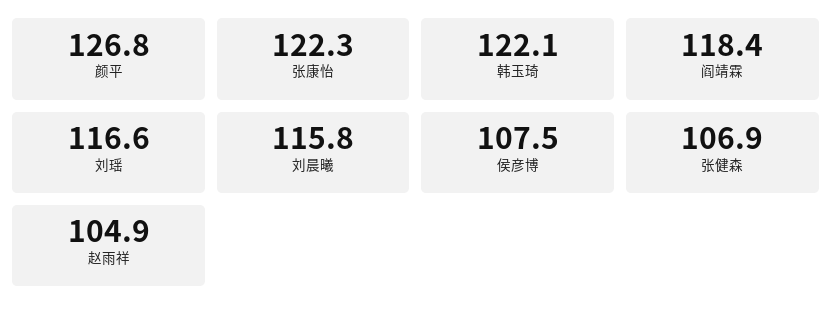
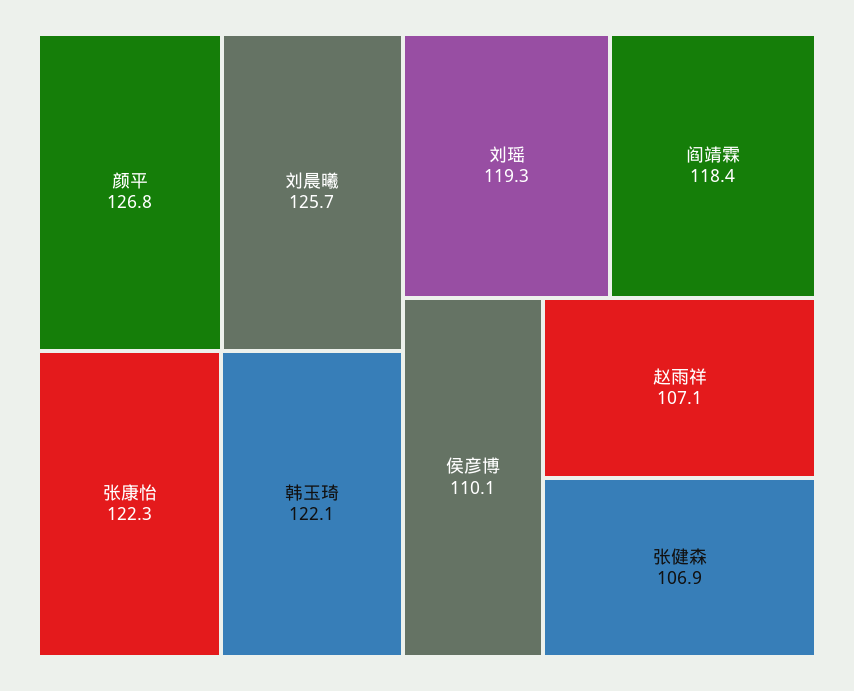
  {
    "颜平": 126.8,
    "张康怡": 122.3,
    "韩玉琦": 122.1,
    "阎靖霖": 118.4,
-   "刘瑶": 116.6,
+   "刘瑶": 119.3,
-   "刘晨曦": 115.8,
+   "刘晨曦": 125.7,
-   "侯彦博": 107.5,
+   "侯彦博": 110.1,
    "张健森": 106.9,
-   "赵雨祥": 104.9
+   "赵雨祥": 107.1
  }

